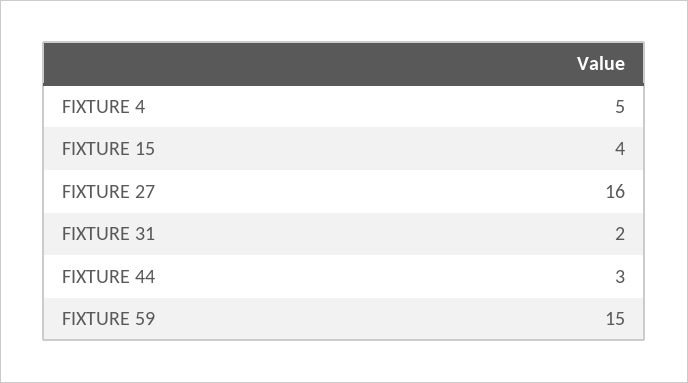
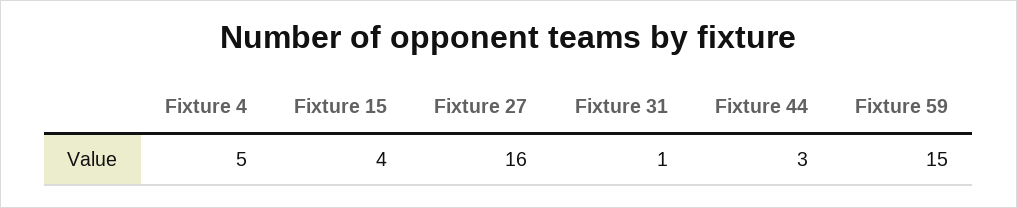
  {
    "FIXTURE 4": 5,
    "FIXTURE 15": 4,
    "FIXTURE 27": 16,
-   "FIXTURE 31": 2,
+   "FIXTURE 31": 1,
    "FIXTURE 44": 3,
    "FIXTURE 59": 15
  }

